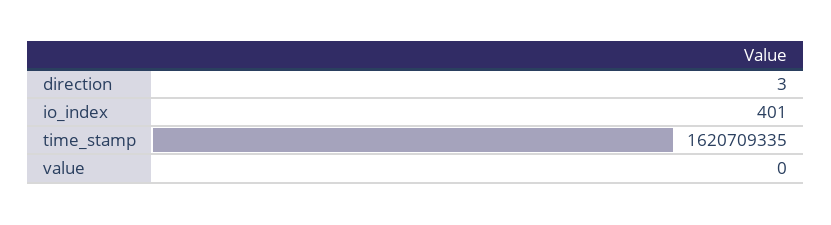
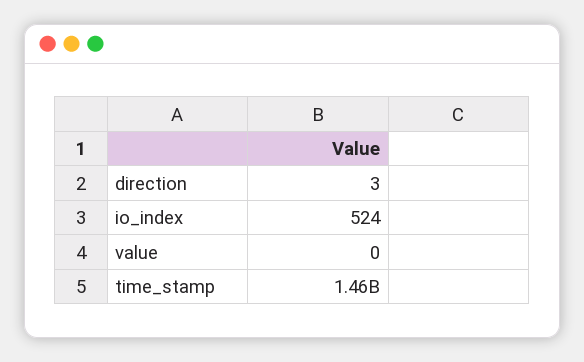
  {
    "direction": 3,
-   "io_index": 401,
+   "io_index": 524,
-   "time_stamp": 1620709335,
+   "time_stamp": 1460000000,
    "value": 0
  }

